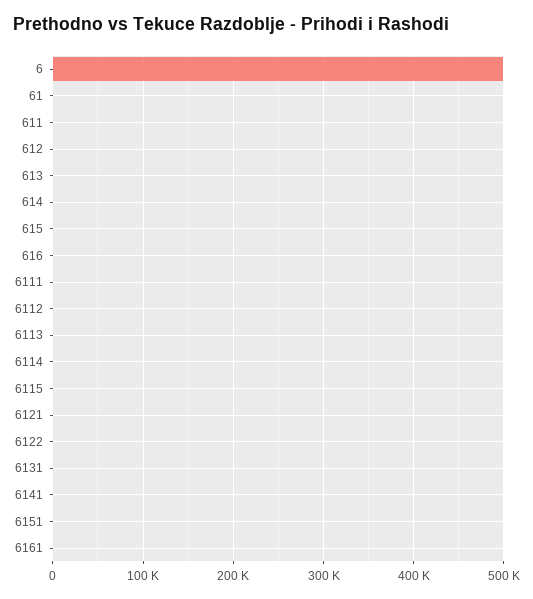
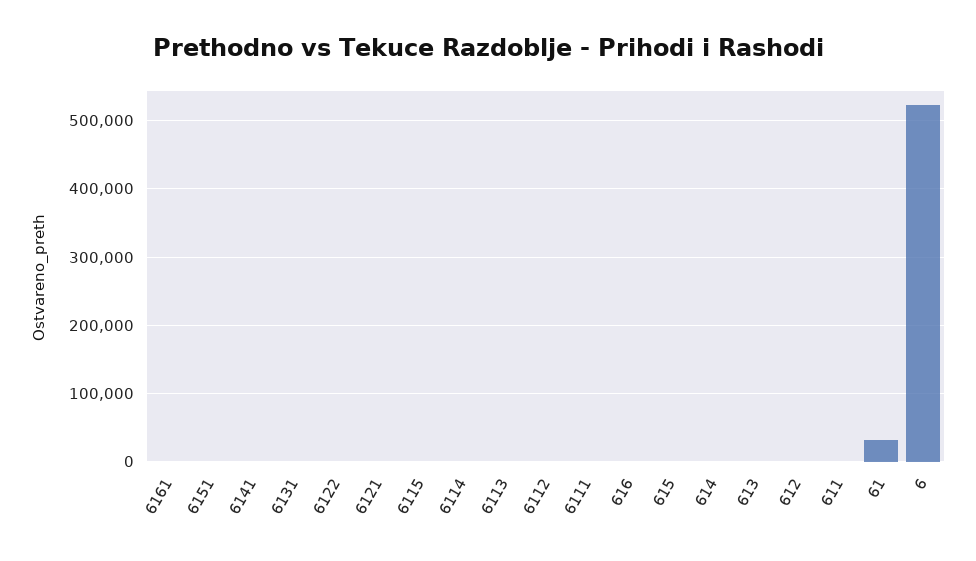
  {
-   "6": 500000,
+   "6": 520000,
-   "61": 0,
+   "61": 30000,
    "611": 0,
    "612": 0,
    "613": 0,
    "614": 0,
    "615": 0,
    "616": 0,
    "6111": 0,
    "6112": 0,
    "6113": 0,
    "6114": 0,
    "6115": 0,
    "6121": 0,
    "6122": 0,
    "6131": 0,
    "6141": 0,
    "6151": 0,
    "6161": 0
  }

